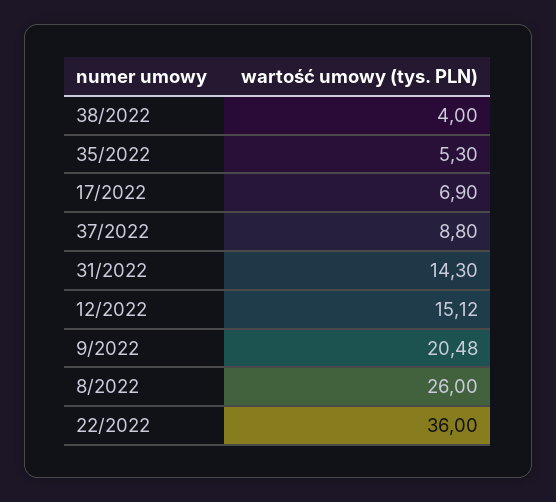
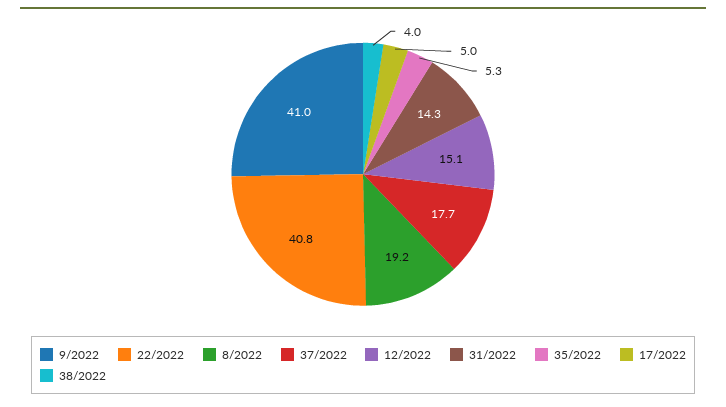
  {
    "38/2022": 4,
    "35/2022": 5.3,
-   "17/2022": 6.9,
+   "17/2022": 5,
-   "37/2022": 8.8,
+   "37/2022": 17.7,
    "31/2022": 14.3,
    "12/2022": 15.12,
-   "9/2022": 20.48,
+   "9/2022": 41,
-   "8/2022": 26,
+   "8/2022": 19.2,
-   "22/2022": 36
+   "22/2022": 40.8
  }

